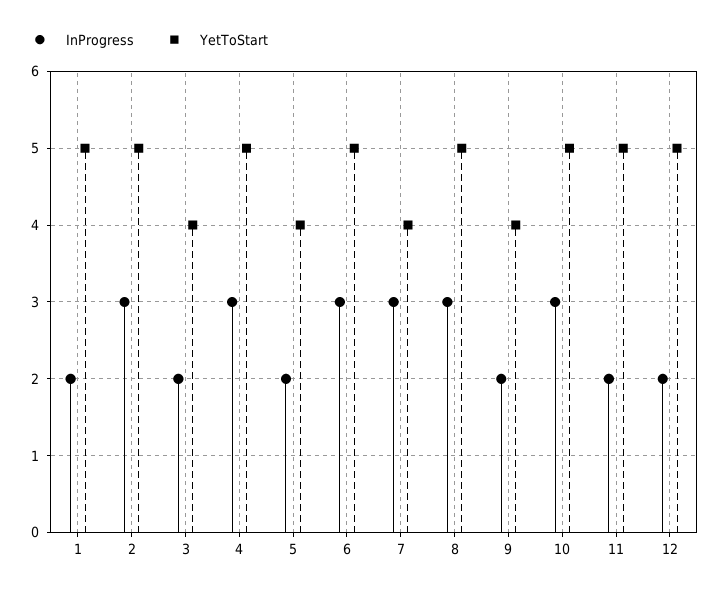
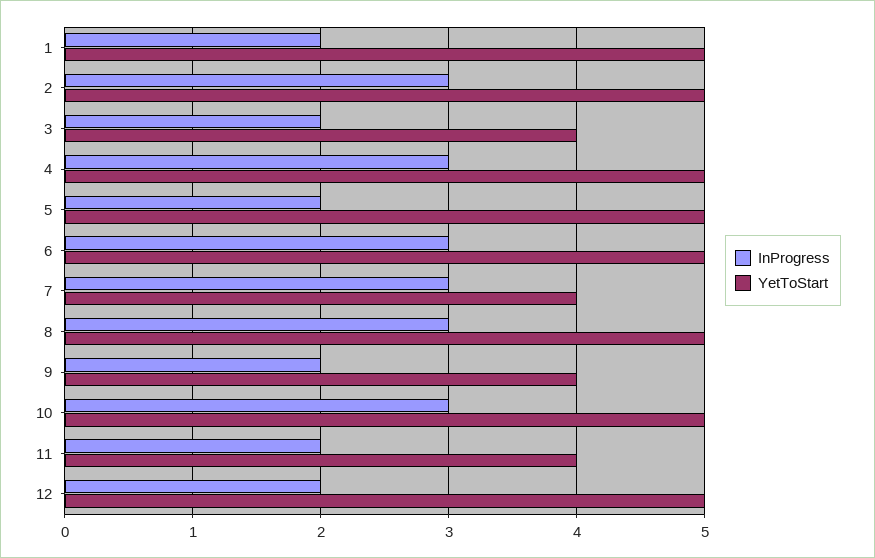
  {
    "InProgress": {
      "1": 2,
      "2": 3,
      "3": 2,
      "4": 3,
      "5": 2,
      "6": 3,
      "7": 3,
      "8": 3,
      "9": 2,
      "10": 3,
      "11": 2,
      "12": 2
    },
    "YetToStart": {
      "1": 5,
      "2": 5,
      "3": 4,
      "4": 5,
-     "5": 4,
+     "5": 5,
      "6": 5,
      "7": 4,
      "8": 5,
      "9": 4,
      "10": 5,
-     "11": 5,
+     "11": 4,
      "12": 5
    }
  }

